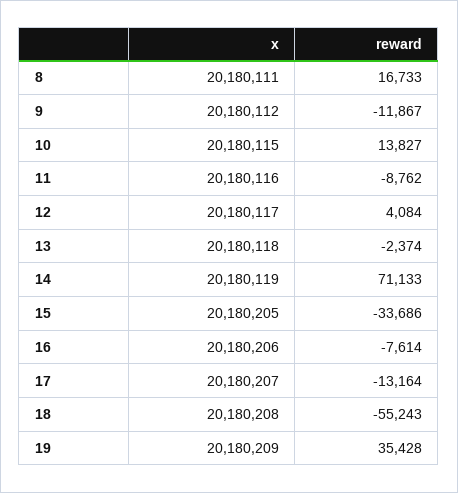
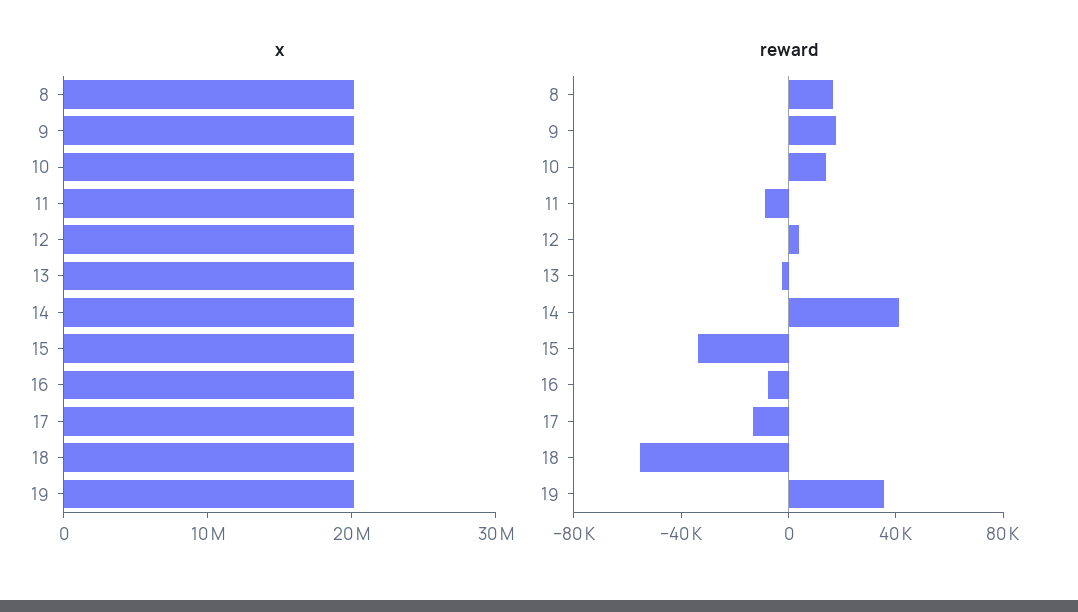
  {
    "x": {
      "8": 20180111,
      "9": 20180112,
      "10": 20180115,
      "11": 20180116,
      "12": 20180117,
      "13": 20180118,
      "14": 20180119,
      "15": 20180205,
      "16": 20180206,
      "17": 20180207,
      "18": 20180208,
      "19": 20180209
    },
    "reward": {
      "8": 16733,
-     "9": -11867,
+     "9": 20000,
      "10": 13827,
      "11": -8762,
      "12": 4084,
      "13": -2374,
-     "14": 71133,
+     "14": 40000,
      "15": -33686,
      "16": -7614,
      "17": -13164,
      "18": -55243,
      "19": 35428
    }
  }

